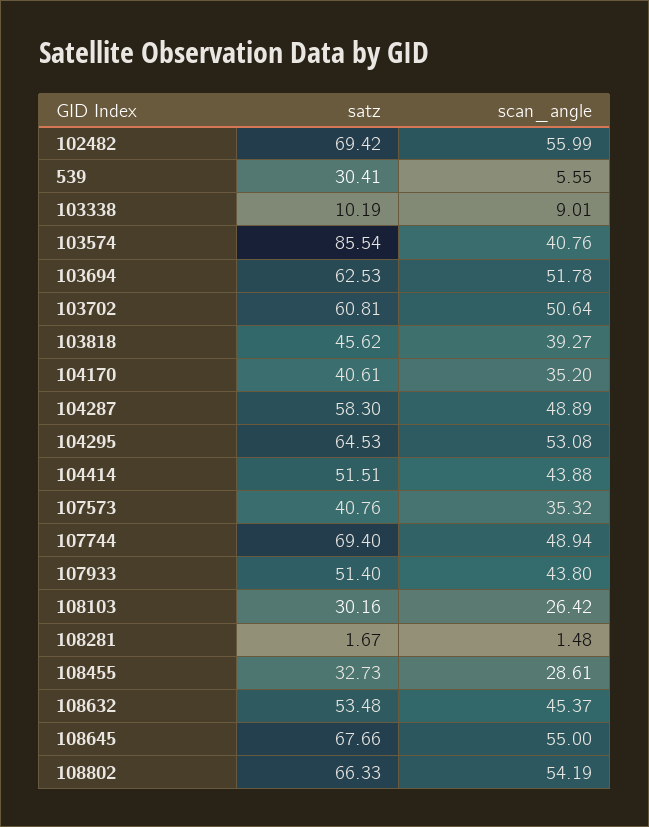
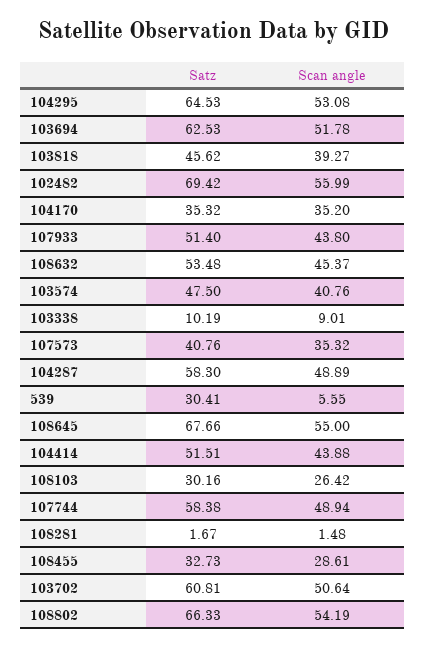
  {
    "satz": {
      "102482": 69.42,
      "539": 30.41,
      "103338": 10.19,
-     "103574": 85.54,
+     "103574": 47.5,
      "103694": 62.53,
      "103702": 60.81,
      "103818": 45.62,
-     "104170": 40.61,
+     "104170": 35.32,
      "104287": 58.3,
      "104295": 64.53,
      "104414": 51.51,
      "107573": 40.76,
-     "107744": 69.4,
+     "107744": 58.38,
      "107933": 51.4,
      "108103": 30.16,
      "108281": 1.67,
      "108455": 32.73,
      "108632": 53.48,
      "108645": 67.66,
      "108802": 66.33
    },
    "scan_angle": {
      "102482": 55.99,
      "539": 5.55,
      "103338": 9.01,
      "103574": 40.76,
      "103694": 51.78,
      "103702": 50.64,
      "103818": 39.27,
      "104170": 35.2,
      "104287": 48.89,
      "104295": 53.08,
      "104414": 43.88,
      "107573": 35.32,
      "107744": 48.94,
      "107933": 43.8,
      "108103": 26.42,
      "108281": 1.48,
      "108455": 28.61,
      "108632": 45.37,
      "108645": 55,
      "108802": 54.19
    }
  }

